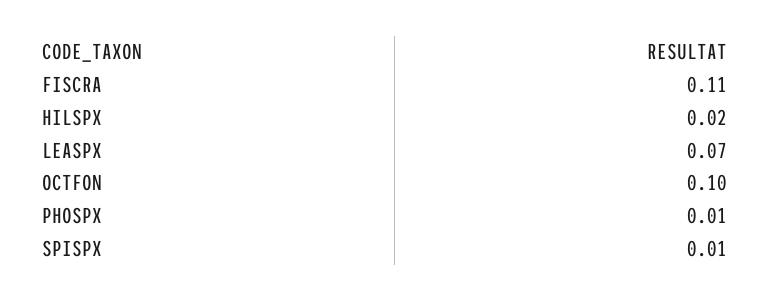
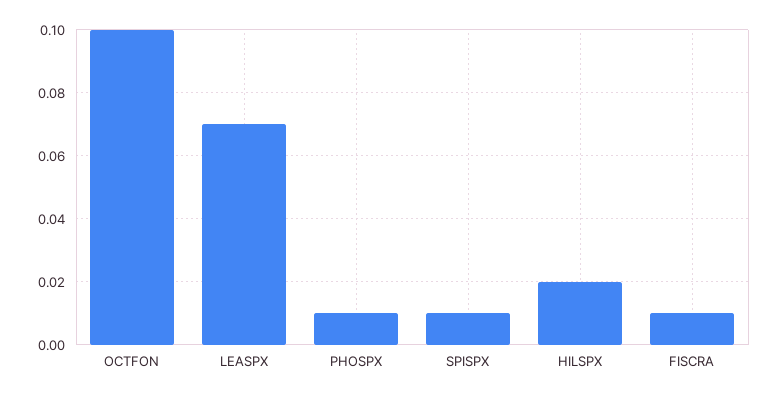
  {
-   "FISCRA": 0.11,
+   "FISCRA": 0.01,
    "HILSPX": 0.02,
    "LEASPX": 0.07,
    "OCTFON": 0.1,
    "PHOSPX": 0.01,
    "SPISPX": 0.01
  }

